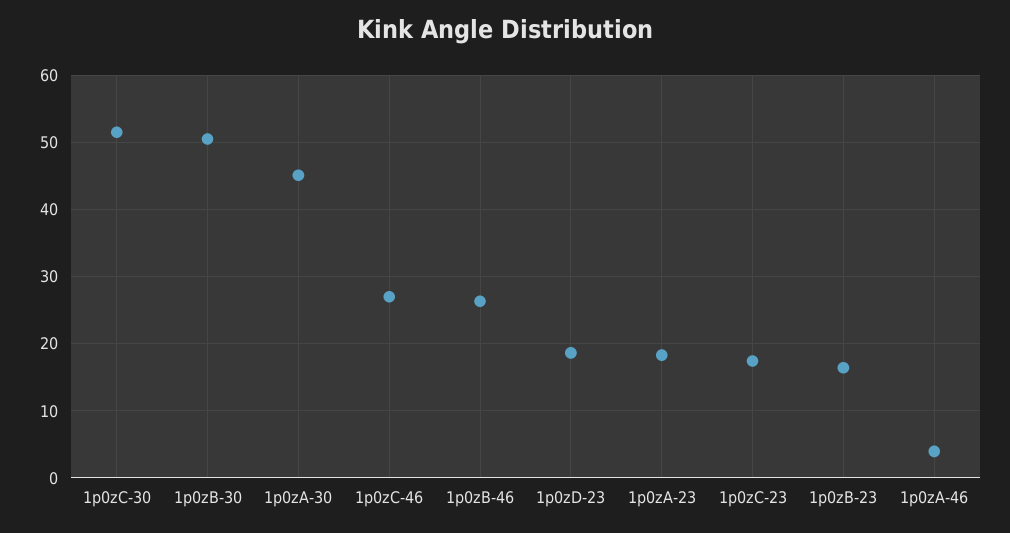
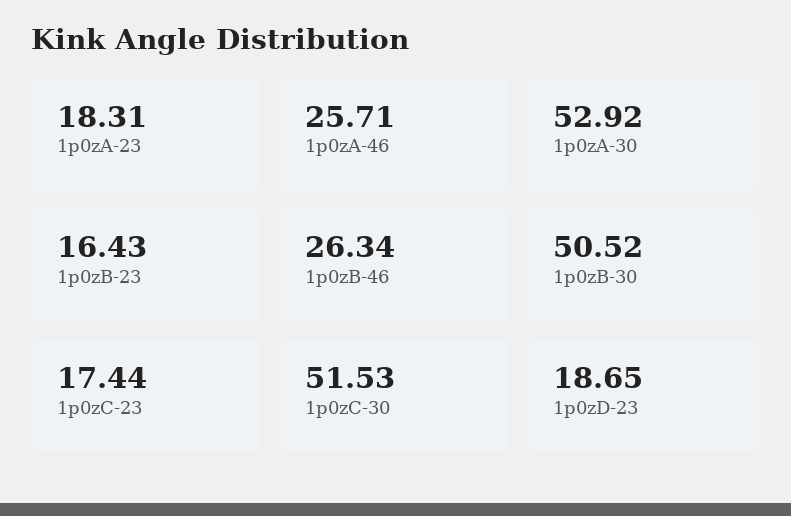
  {
    "1p0zC-30": 51.53,
    "1p0zB-30": 50.52,
-   "1p0zA-30": 45,
+   "1p0zA-30": 52.92,
-   "1p0zC-46": 27,
    "1p0zB-46": 26.34,
    "1p0zD-23": 18.65,
    "1p0zA-23": 18.31,
    "1p0zC-23": 17.44,
    "1p0zB-23": 16.43,
-   "1p0zA-46": 4
+   "1p0zA-46": 25.71
  }

